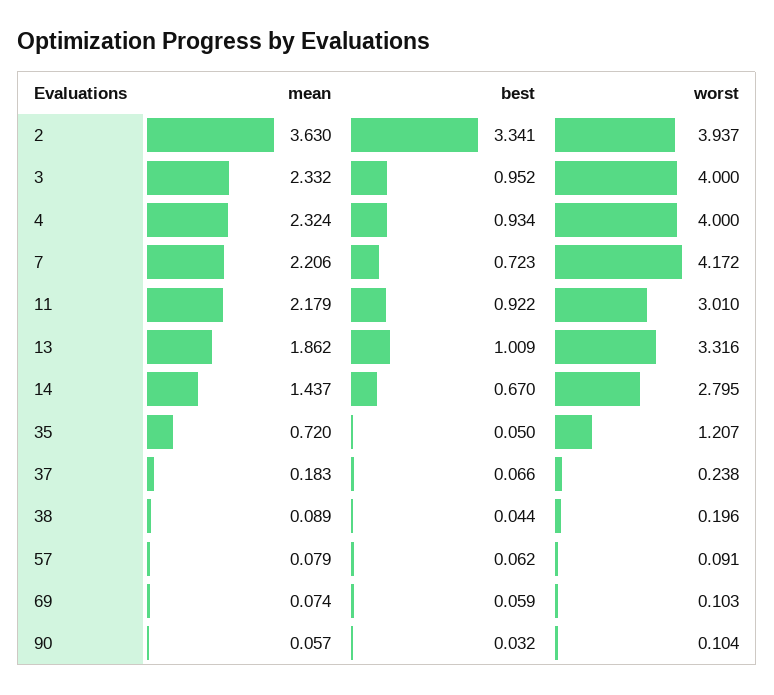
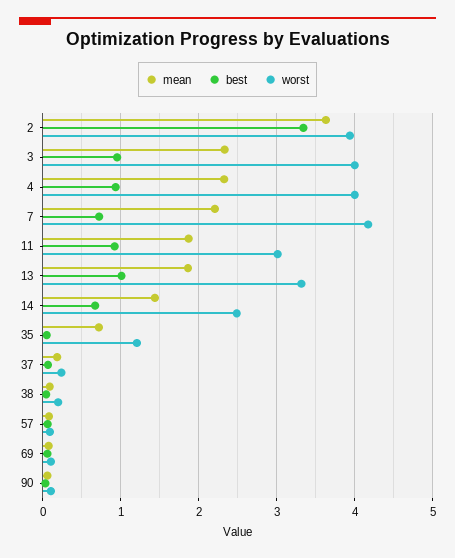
  {
    "mean": {
      "2": 3.63,
      "3": 2.332,
      "4": 2.324,
      "7": 2.206,
-     "11": 2.179,
+     "11": 1.9,
      "13": 1.862,
      "14": 1.437,
      "35": 0.72,
      "37": 0.183,
      "38": 0.089,
      "57": 0.079,
      "69": 0.074,
      "90": 0.057
    },
    "best": {
      "2": 3.341,
      "3": 0.952,
      "4": 0.934,
      "7": 0.723,
      "11": 0.922,
      "13": 1.009,
      "14": 0.67,
      "35": 0.05,
      "37": 0.066,
      "38": 0.044,
      "57": 0.062,
      "69": 0.059,
      "90": 0.032
    },
    "worst": {
      "2": 3.937,
      "3": 4,
      "4": 4,
      "7": 4.172,
      "11": 3.01,
      "13": 3.316,
-     "14": 2.795,
+     "14": 2.5,
      "35": 1.207,
      "37": 0.238,
      "38": 0.196,
      "57": 0.091,
      "69": 0.103,
      "90": 0.104
    }
  }

